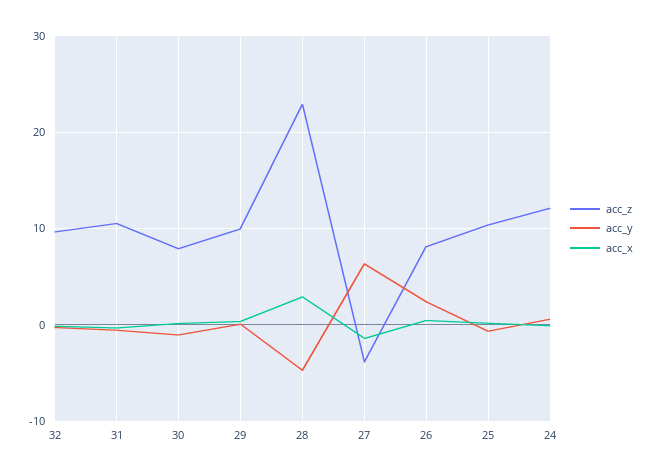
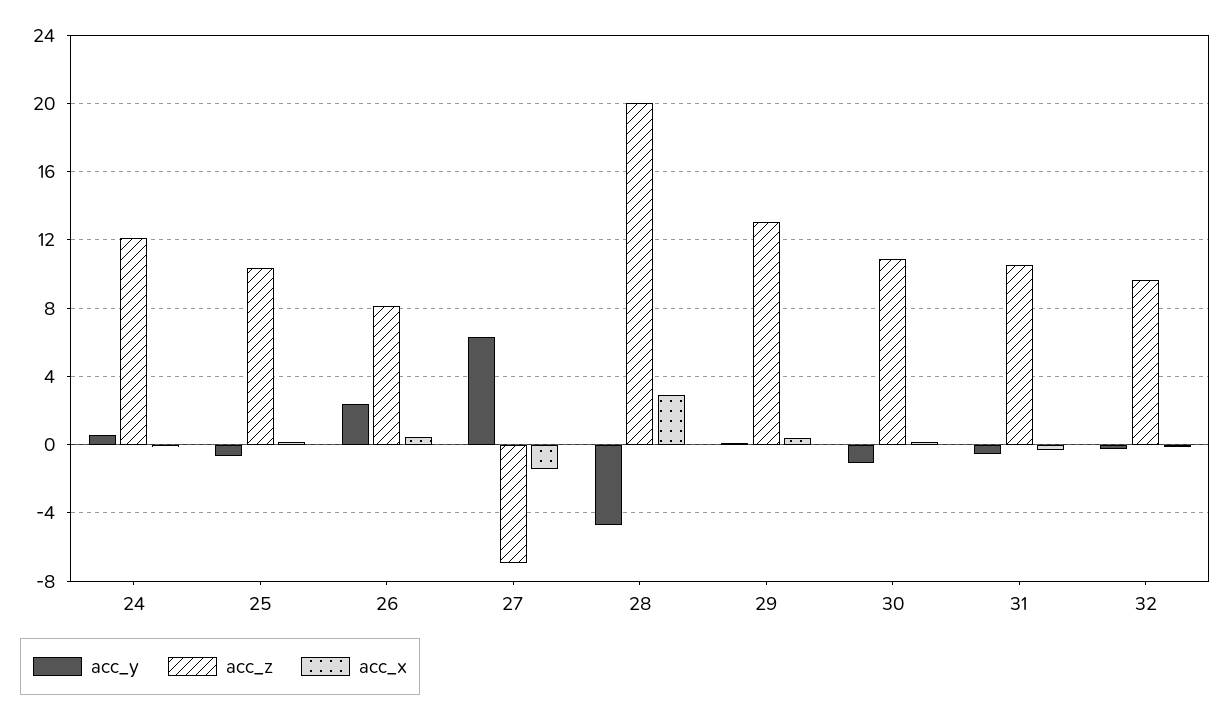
  {
    "acc_z": {
      "32": 9.5,
      "31": 10.5,
-     "30": 8,
+     "30": 11,
-     "29": 10,
+     "29": 13,
-     "28": 23,
+     "28": 20,
-     "27": -4,
+     "27": -7,
      "26": 8,
      "25": 10.5,
      "24": 12
    },
    "acc_y": {
      "32": -0.5,
      "31": -0.5,
      "30": -1,
      "29": 0,
      "28": -4.5,
      "27": 6.5,
      "26": 2.5,
      "25": -0.5,
      "24": 0.5
    },
    "acc_x": {
      "32": 0,
      "31": -0.5,
      "30": 0,
      "29": 0.5,
      "28": 3,
      "27": -1.5,
      "26": 0.5,
      "25": 0,
      "24": 0
    }
  }

